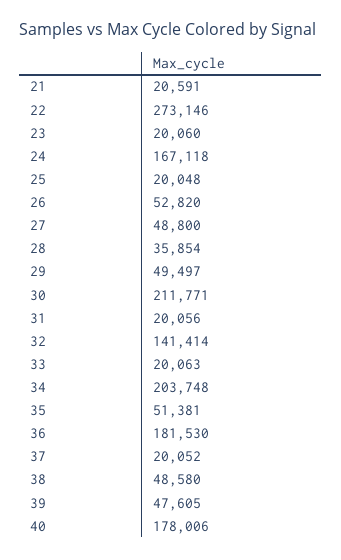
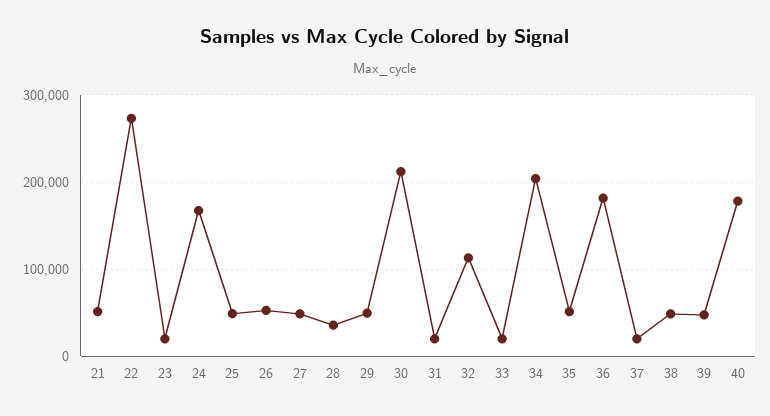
  {
-   "21": 20591,
+   "21": 50000,
    "22": 273146,
    "23": 20060,
    "24": 167118,
-   "25": 20048,
+   "25": 50000,
    "26": 52820,
    "27": 48800,
    "28": 35854,
    "29": 49497,
    "30": 211771,
    "31": 20056,
-   "32": 141414,
+   "32": 110000,
    "33": 20063,
    "34": 203748,
    "35": 51381,
    "36": 181530,
    "37": 20052,
    "38": 48580,
    "39": 47605,
    "40": 178006
  }

